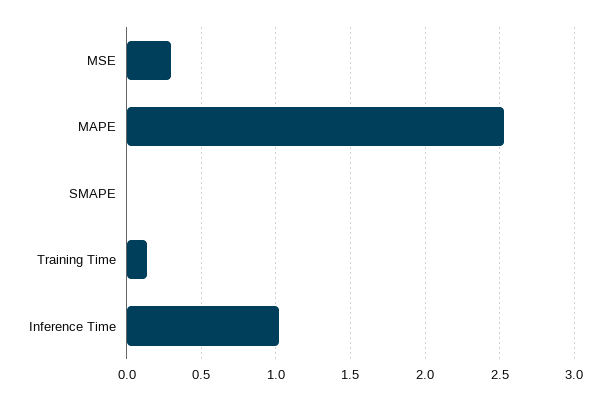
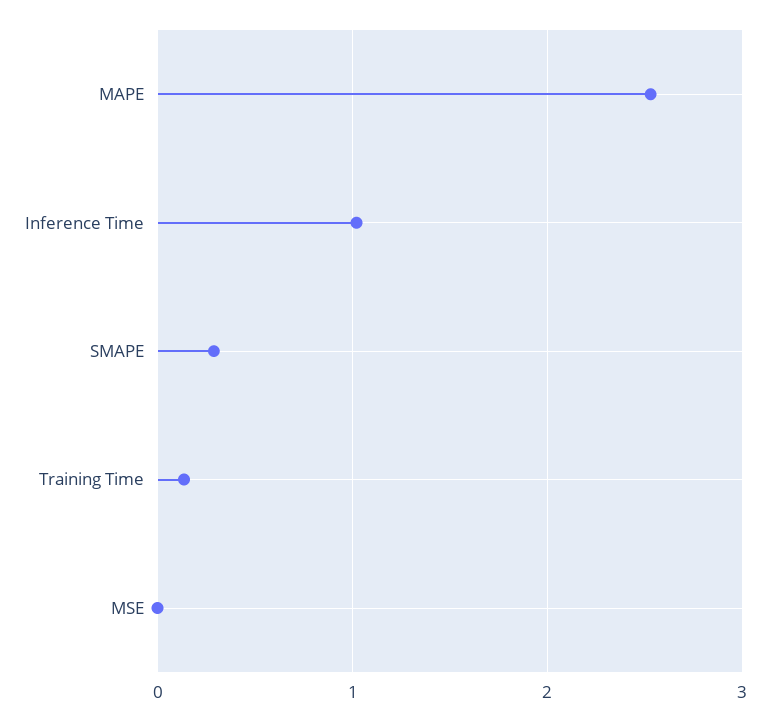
  {
-   "MSE": 0.3,
+   "MSE": 0,
    "MAPE": 2.55,
-   "SMAPE": 0,
+   "SMAPE": 0.3,
    "Training Time": 0.15,
    "Inference Time": 1
  }

